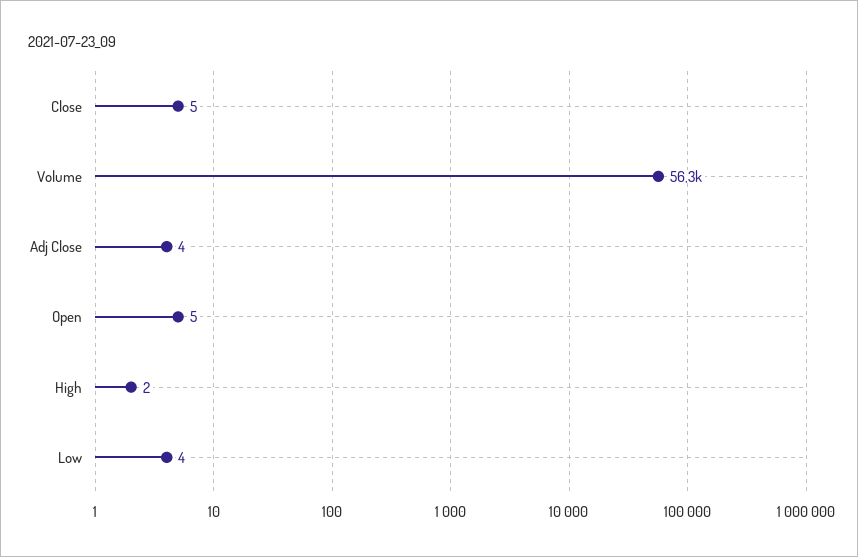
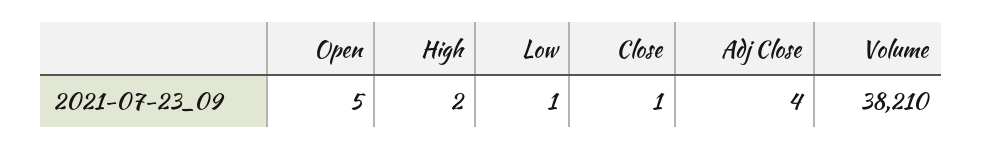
  {
-   "Close": 5,
+   "Close": 1,
-   "Volume": 56300,
+   "Volume": 38210,
    "Adj Close": 4,
    "Open": 5,
    "High": 2,
-   "Low": 4
+   "Low": 1
  }

